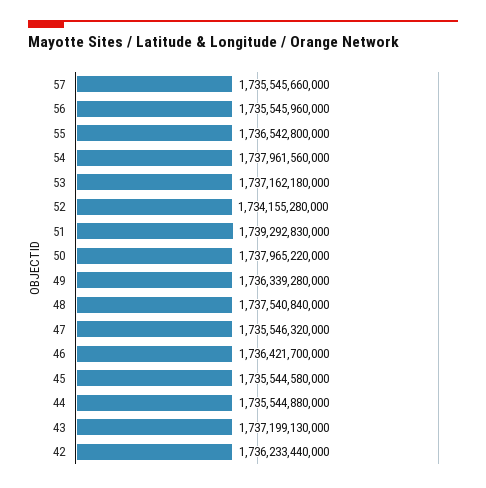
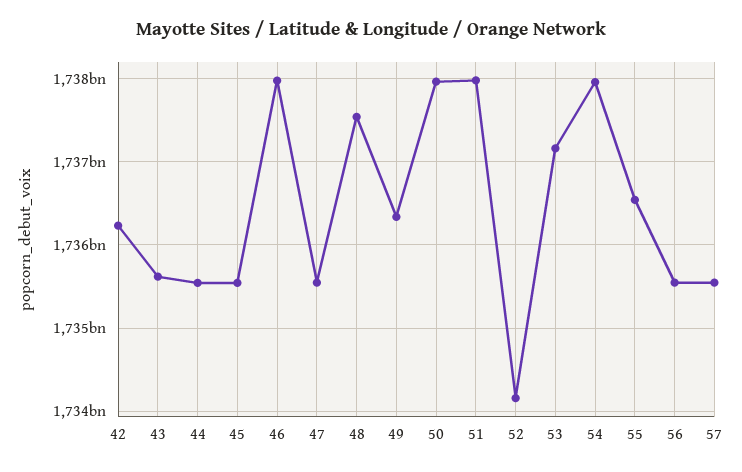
  {
    "57": 1735545660000,
    "56": 1735545960000,
    "55": 1736542800000,
    "54": 1737961560000,
    "53": 1737162180000,
    "52": 1734155280000,
-   "51": 1739292830000,
+   "51": 1738000000000,
    "50": 1737965220000,
    "49": 1736339280000,
    "48": 1737540840000,
    "47": 1735546320000,
-   "46": 1736421700000,
+   "46": 1738000000000,
    "45": 1735544580000,
    "44": 1735544880000,
-   "43": 1737199130000,
+   "43": 1735600000000,
    "42": 1736233440000
  }

